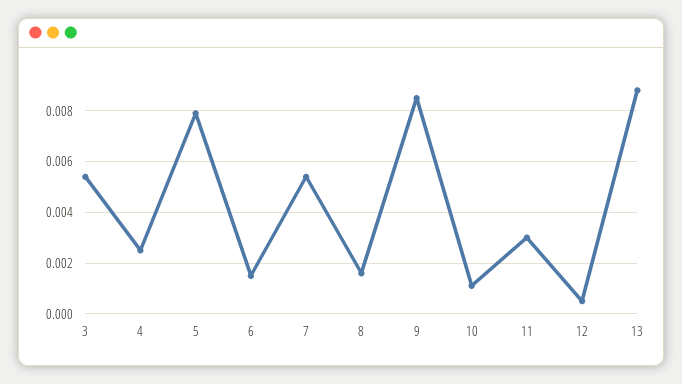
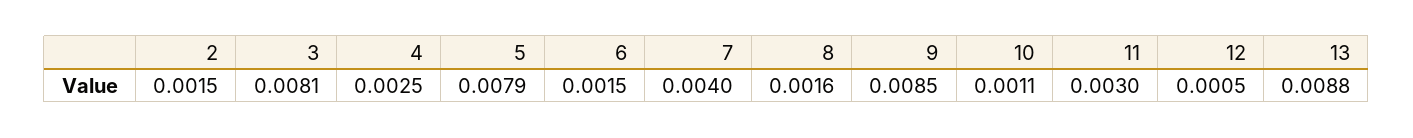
  {
-   "3": 0.0055,
+   "3": 0.0081,
    "4": 0.0025,
    "5": 0.0079,
    "6": 0.0015,
-   "7": 0.0055,
+   "7": 0.004,
    "8": 0.0016,
    "9": 0.0085,
    "10": 0.0011,
    "11": 0.003,
    "12": 0.0005,
-   "13": 0.0088
+   "13": 0.0088,
+   "2": 0.0015
  }

